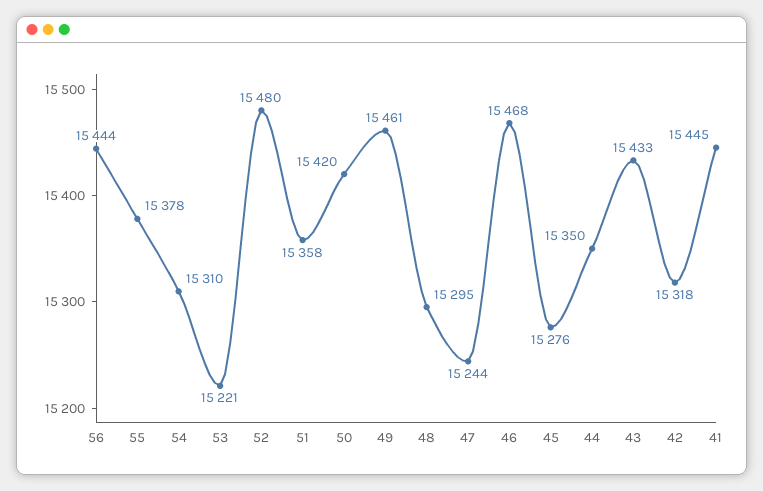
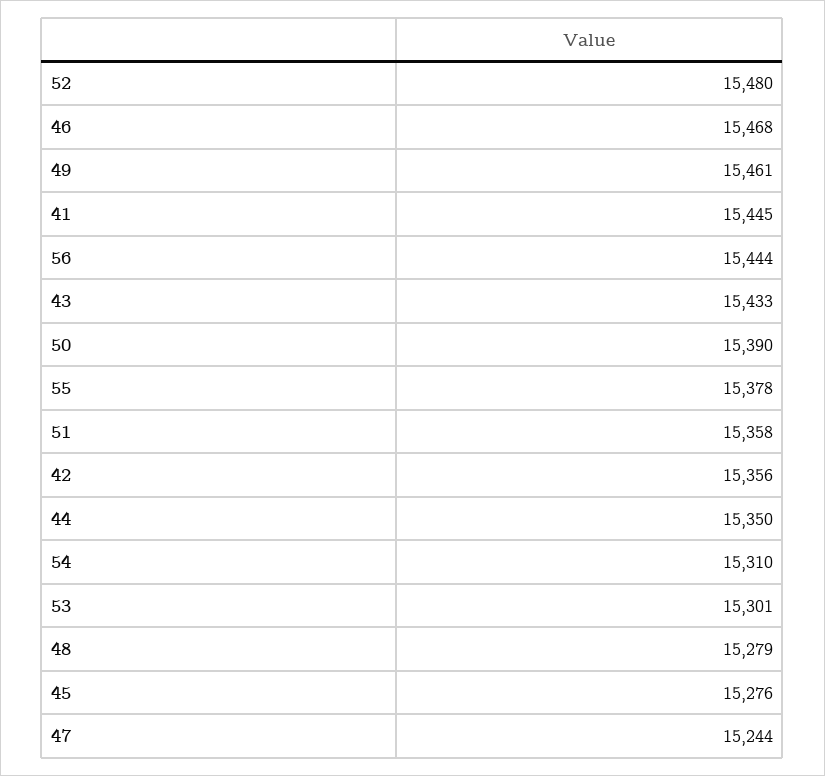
  {
    "56": 15444,
    "55": 15378,
    "54": 15310,
-   "53": 15221,
+   "53": 15301,
    "52": 15480,
    "51": 15358,
-   "50": 15420,
+   "50": 15390,
    "49": 15461,
-   "48": 15295,
+   "48": 15279,
    "47": 15244,
    "46": 15468,
    "45": 15276,
    "44": 15350,
    "43": 15433,
-   "42": 15318,
+   "42": 15356,
    "41": 15445
  }

